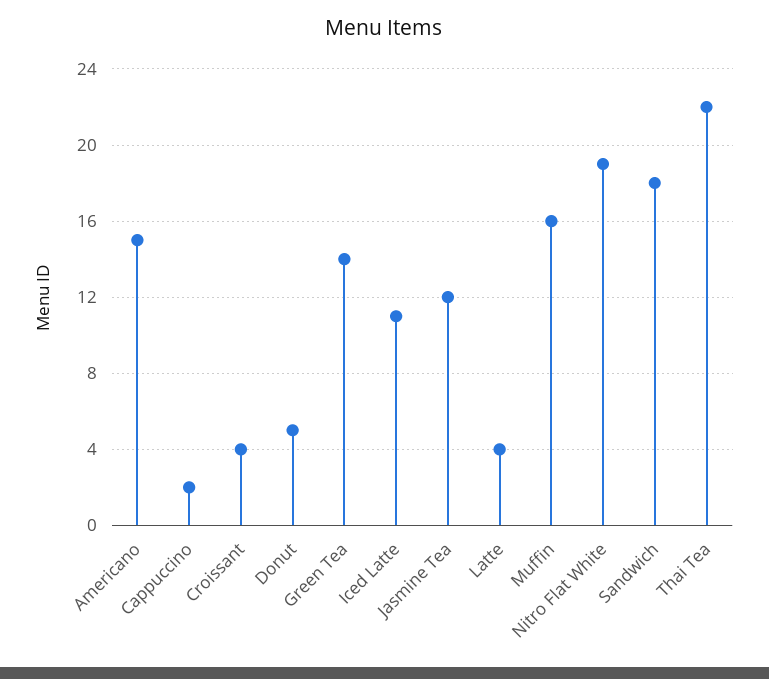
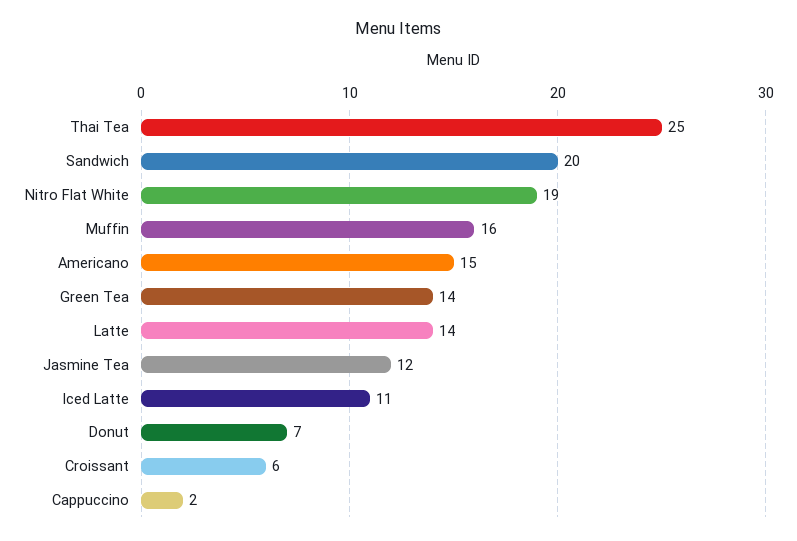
  {
    "Americano": 15,
    "Cappuccino": 2,
-   "Croissant": 4,
+   "Croissant": 6,
-   "Donut": 5,
+   "Donut": 7,
    "Green Tea": 14,
    "Iced Latte": 11,
    "Jasmine Tea": 12,
-   "Latte": 4,
+   "Latte": 14,
    "Muffin": 16,
    "Nitro Flat White": 19,
-   "Sandwich": 18,
+   "Sandwich": 20,
-   "Thai Tea": 22
+   "Thai Tea": 25
  }

